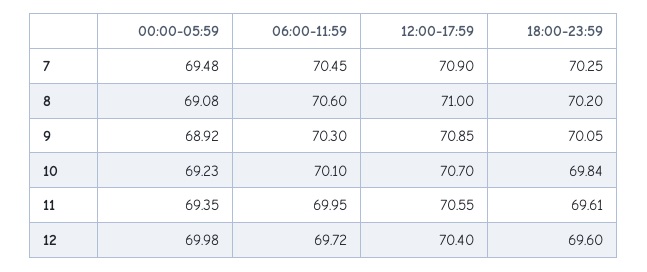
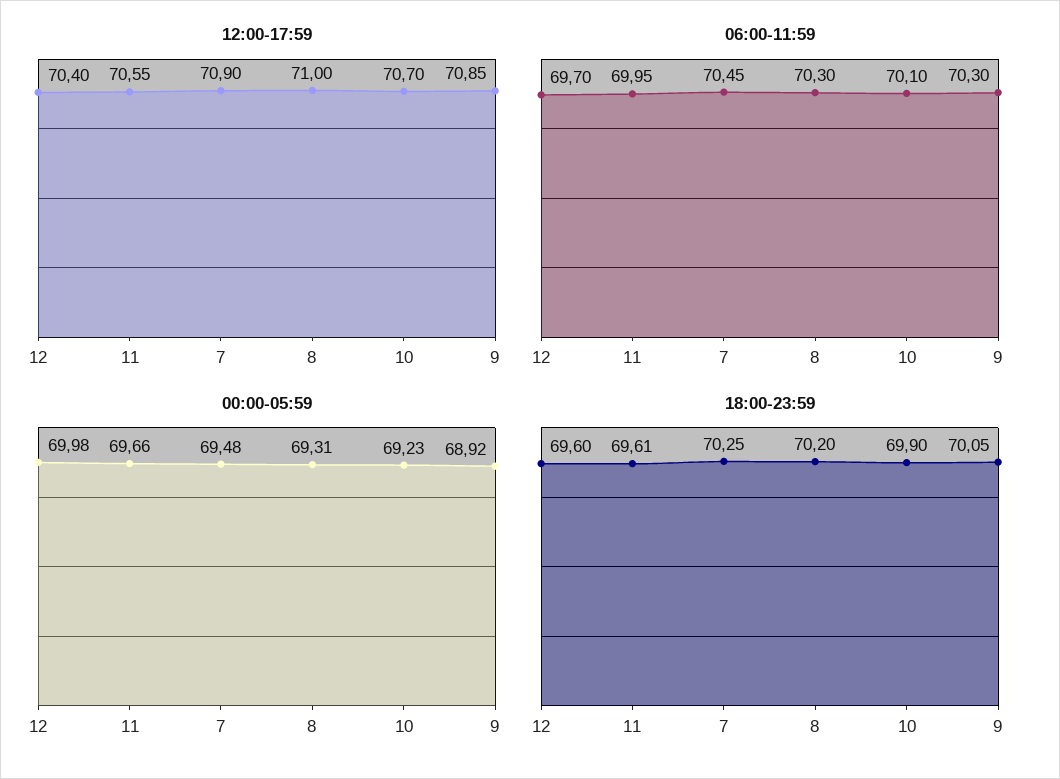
  {
    "00:00-05:59": {
      "7": 69.48,
-     "8": 69.08,
+     "8": 69.31,
      "9": 68.92,
      "10": 69.23,
-     "11": 69.35,
+     "11": 69.66,
      "12": 69.98
    },
    "06:00-11:59": {
      "7": 70.45,
-     "8": 70.6,
+     "8": 70.3,
      "9": 70.3,
      "10": 70.1,
      "11": 69.95,
-     "12": 69.72
+     "12": 69.7
    },
    "12:00-17:59": {
      "7": 70.9,
      "8": 71,
      "9": 70.85,
      "10": 70.7,
      "11": 70.55,
      "12": 70.4
    },
    "18:00-23:59": {
      "7": 70.25,
      "8": 70.2,
      "9": 70.05,
-     "10": 69.84,
+     "10": 69.9,
      "11": 69.61,
      "12": 69.6
    }
  }

